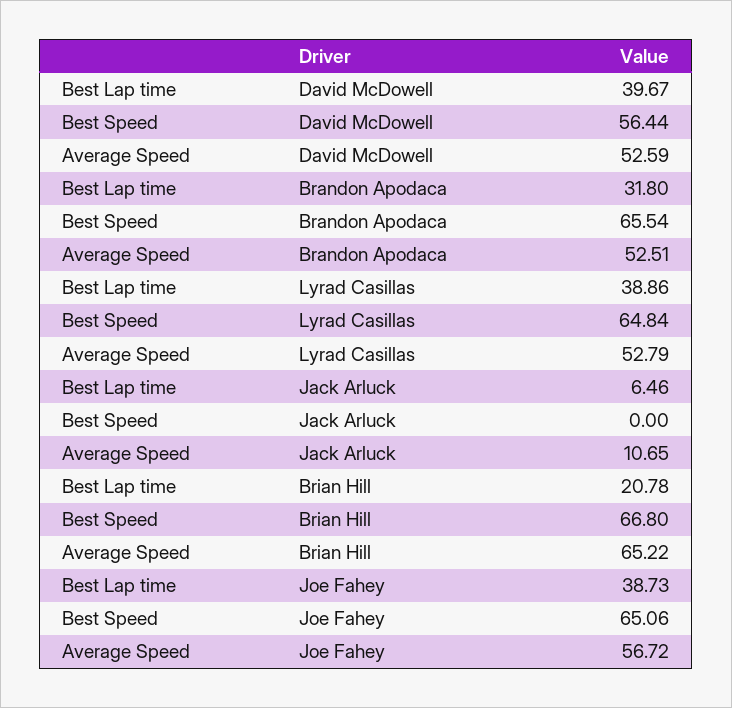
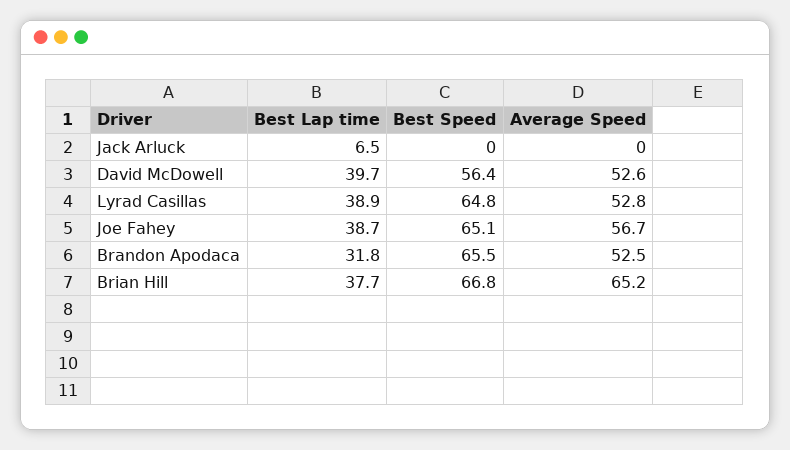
  {
    "Best Lap time": {
      "David McDowell": 39.67,
      "Brandon Apodaca": 31.8,
      "Lyrad Casillas": 38.86,
      "Jack Arluck": 6.46,
-     "Brian Hill": 20.78,
+     "Brian Hill": 37.7,
      "Joe Fahey": 38.73
    },
    "Best Speed": {
      "David McDowell": 56.44,
      "Brandon Apodaca": 65.54,
      "Lyrad Casillas": 64.84,
      "Jack Arluck": 0,
      "Brian Hill": 66.8,
      "Joe Fahey": 65.06
    },
    "Average Speed": {
      "David McDowell": 52.59,
      "Brandon Apodaca": 52.51,
      "Lyrad Casillas": 52.79,
-     "Jack Arluck": 10.65,
+     "Jack Arluck": 0,
      "Brian Hill": 65.22,
      "Joe Fahey": 56.72
    }
  }

